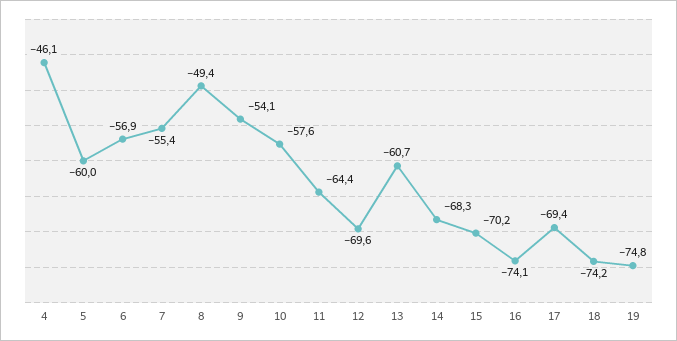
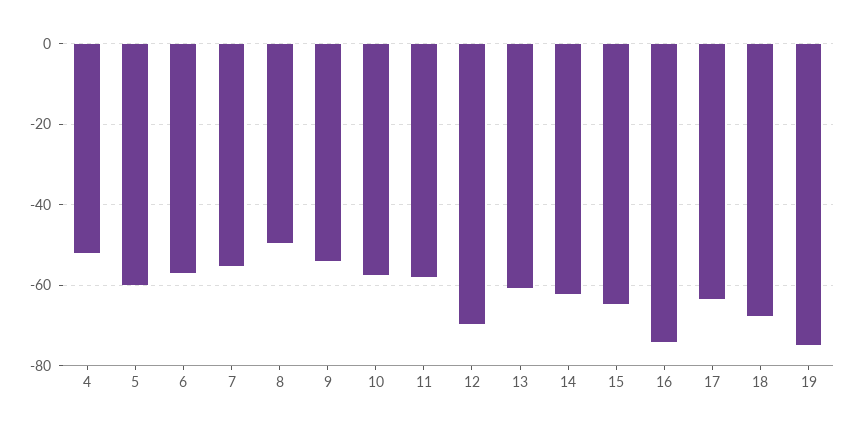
  {
-   "4": -46.1,
+   "4": -52,
    "5": -60,
    "6": -56.9,
    "7": -55.4,
    "8": -49.4,
    "9": -54.1,
    "10": -57.6,
-   "11": -64.4,
+   "11": -58,
    "12": -69.6,
    "13": -60.7,
-   "14": -68.3,
+   "14": -62,
-   "15": -70.2,
+   "15": -64,
    "16": -74.1,
-   "17": -69.4,
+   "17": -64,
-   "18": -74.2,
+   "18": -68,
    "19": -74.8
  }

